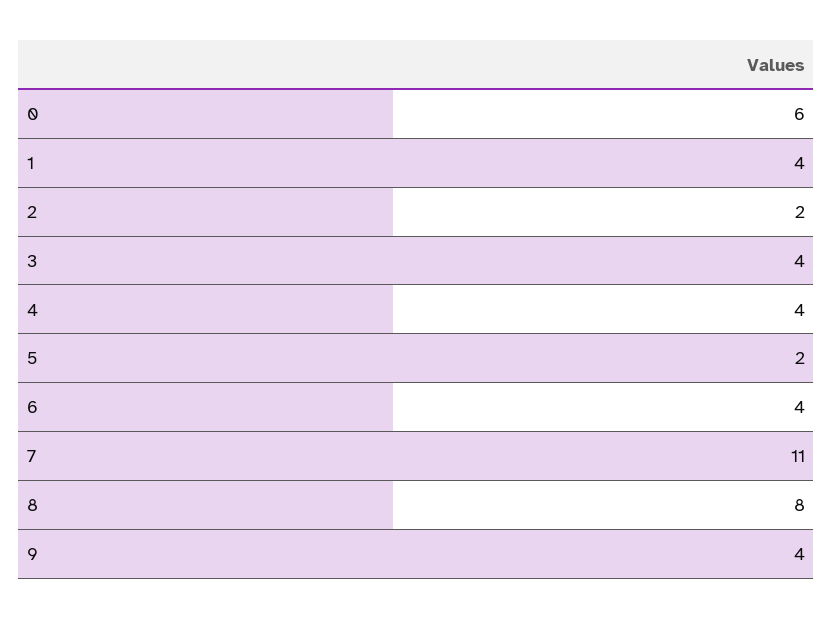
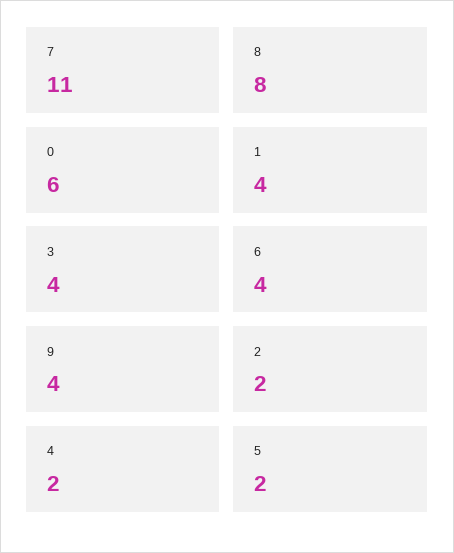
  {
    "0": 6,
    "1": 4,
    "2": 2,
    "3": 4,
-   "4": 4,
+   "4": 2,
    "5": 2,
    "6": 4,
    "7": 11,
    "8": 8,
    "9": 4
  }

